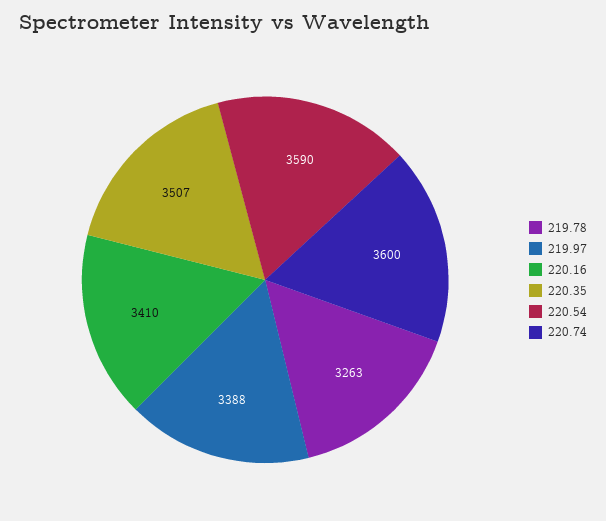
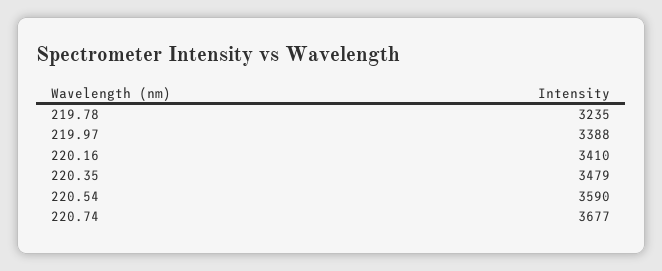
  {
-   "219.78": 3263,
+   "219.78": 3235,
    "219.97": 3388,
    "220.16": 3410,
-   "220.35": 3507,
+   "220.35": 3479,
    "220.54": 3590,
-   "220.74": 3600
+   "220.74": 3677
  }

